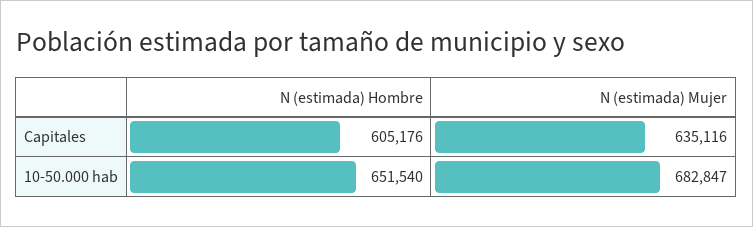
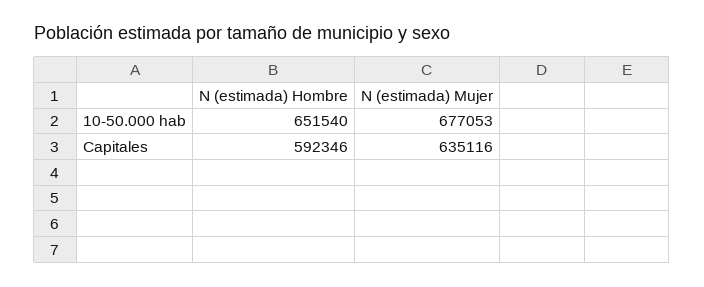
  {
    "N (estimada) Hombre": {
-     "Capitales": 605176,
+     "Capitales": 592346,
      "10-50.000 hab": 651540
    },
    "N (estimada) Mujer": {
      "Capitales": 635116,
-     "10-50.000 hab": 682847
+     "10-50.000 hab": 677053
    }
  }

